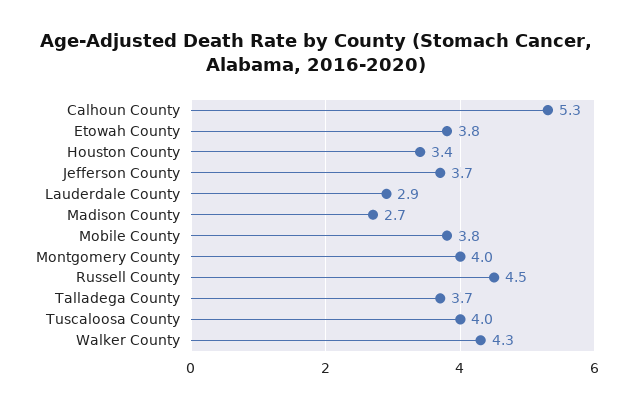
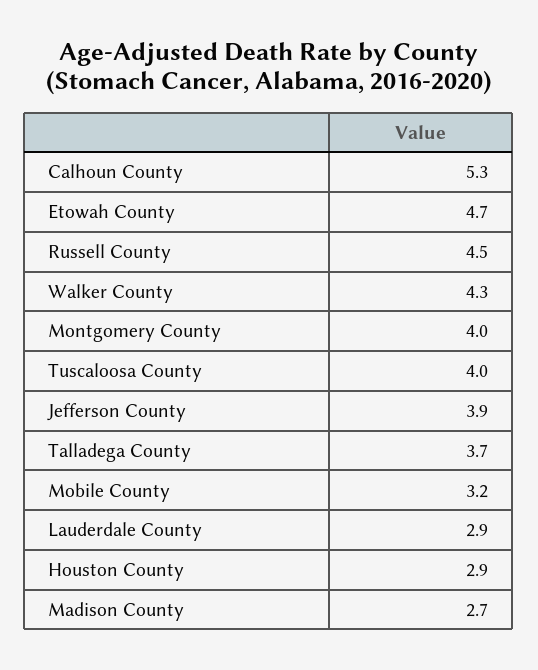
  {
    "Calhoun County": 5.3,
-   "Etowah County": 3.8,
+   "Etowah County": 4.7,
-   "Houston County": 3.4,
+   "Houston County": 2.9,
-   "Jefferson County": 3.7,
+   "Jefferson County": 3.9,
    "Lauderdale County": 2.9,
    "Madison County": 2.7,
-   "Mobile County": 3.8,
+   "Mobile County": 3.2,
    "Montgomery County": 4,
    "Russell County": 4.5,
    "Talladega County": 3.7,
    "Tuscaloosa County": 4,
    "Walker County": 4.3
  }

